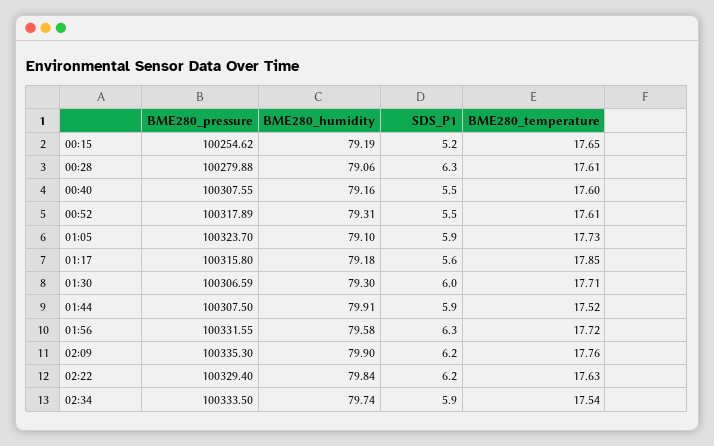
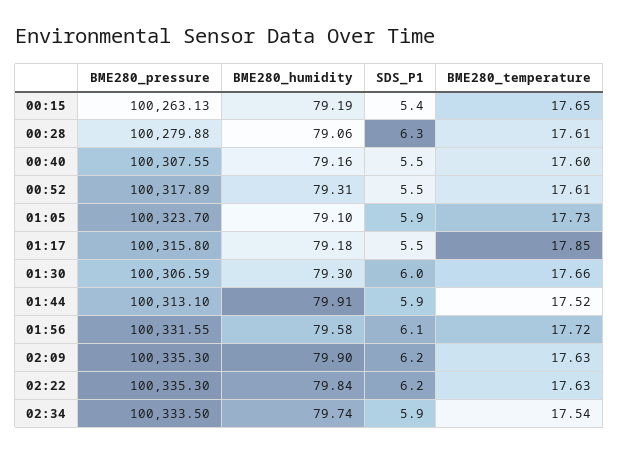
  {
    "BME280_pressure": {
-     "00:15": 100254.62,
+     "00:15": 100263.13,
      "00:28": 100279.88,
      "00:40": 100307.55,
      "00:52": 100317.89,
      "01:05": 100323.7,
      "01:17": 100315.8,
      "01:30": 100306.59,
-     "01:44": 100307.5,
+     "01:44": 100313.1,
      "01:56": 100331.55,
      "02:09": 100335.3,
-     "02:22": 100329.4,
+     "02:22": 100335.3,
      "02:34": 100333.5
    },
    "BME280_humidity": {
      "00:15": 79.19,
      "00:28": 79.06,
      "00:40": 79.16,
      "00:52": 79.31,
      "01:05": 79.1,
      "01:17": 79.18,
      "01:30": 79.3,
      "01:44": 79.91,
      "01:56": 79.58,
      "02:09": 79.9,
      "02:22": 79.84,
      "02:34": 79.74
    },
    "SDS_P1": {
-     "00:15": 5.2,
+     "00:15": 5.4,
      "00:28": 6.3,
      "00:40": 5.5,
      "00:52": 5.5,
      "01:05": 5.9,
-     "01:17": 5.6,
+     "01:17": 5.5,
      "01:30": 6,
      "01:44": 5.9,
-     "01:56": 6.3,
+     "01:56": 6.1,
      "02:09": 6.2,
      "02:22": 6.2,
      "02:34": 5.9
    },
    "BME280_temperature": {
      "00:15": 17.65,
      "00:28": 17.61,
      "00:40": 17.6,
      "00:52": 17.61,
      "01:05": 17.73,
      "01:17": 17.85,
-     "01:30": 17.71,
+     "01:30": 17.66,
      "01:44": 17.52,
      "01:56": 17.72,
-     "02:09": 17.76,
+     "02:09": 17.63,
      "02:22": 17.63,
      "02:34": 17.54
    }
  }

